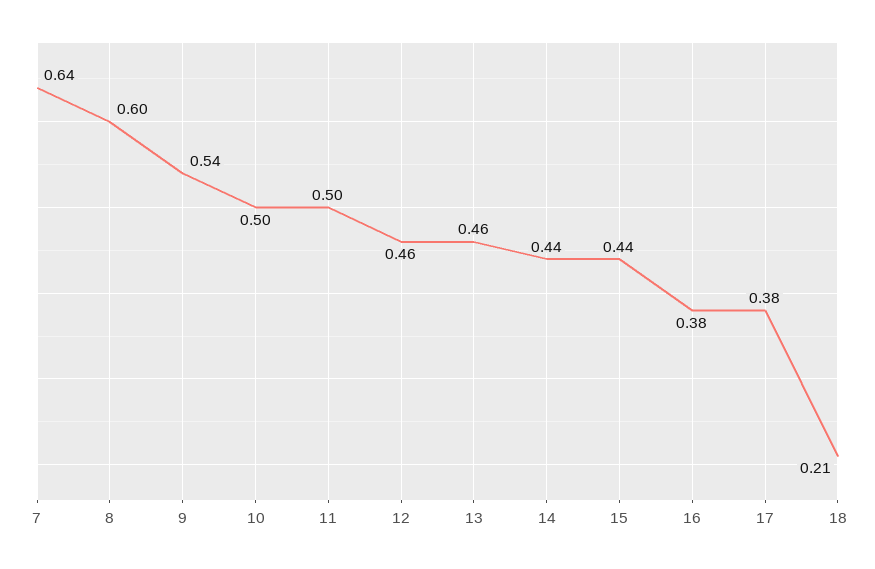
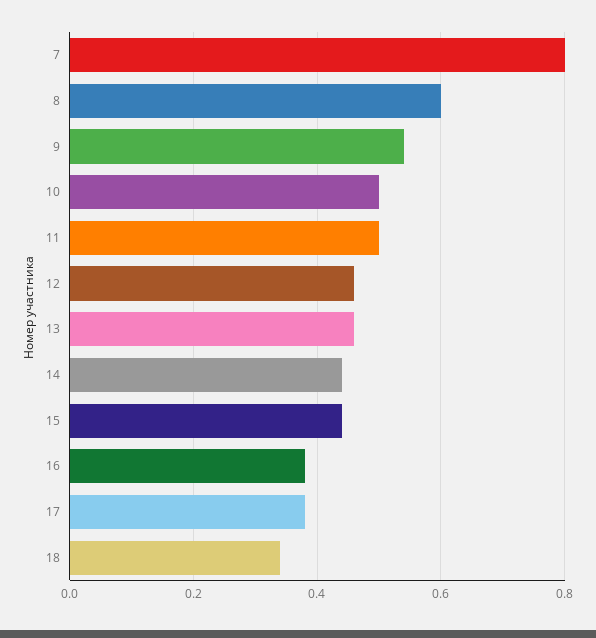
  {
-   "7": 0.64,
+   "7": 0.8,
    "8": 0.6,
    "9": 0.54,
    "10": 0.5,
    "11": 0.5,
    "12": 0.46,
    "13": 0.46,
    "14": 0.44,
    "15": 0.44,
    "16": 0.38,
    "17": 0.38,
-   "18": 0.21
+   "18": 0.35
  }

